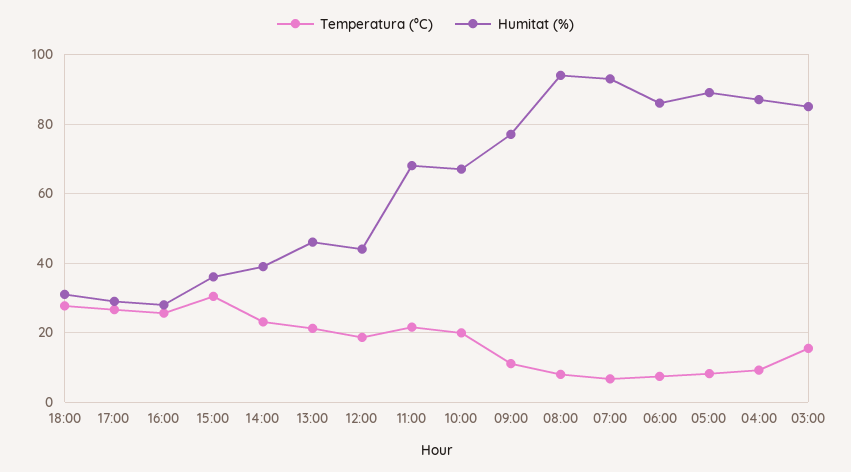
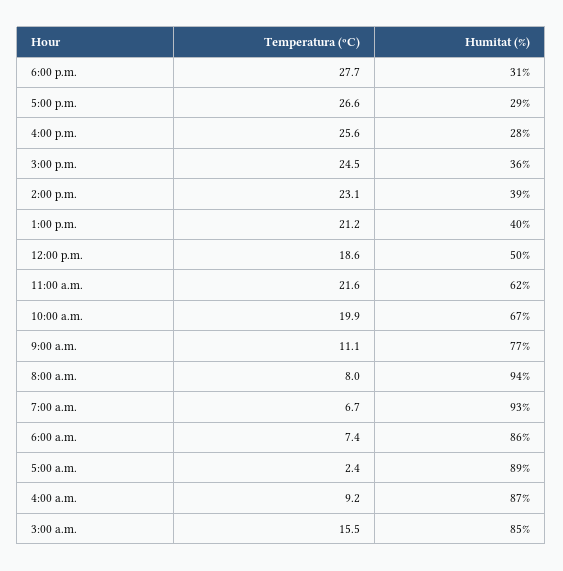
  {
    "Temperatura (ºC)": {
      "18:00": 27.7,
      "17:00": 26.6,
      "16:00": 25.6,
-     "15:00": 30,
+     "15:00": 24.5,
      "14:00": 23.1,
      "13:00": 21.2,
      "12:00": 18.6,
      "11:00": 21.6,
      "10:00": 19.9,
      "09:00": 11.1,
      "08:00": 8,
      "07:00": 6.7,
      "06:00": 7.4,
-     "05:00": 8,
+     "05:00": 2.4,
      "04:00": 9.2,
      "03:00": 15.5
    },
    "Humitat (%)": {
      "18:00": 31,
      "17:00": 29,
      "16:00": 28,
      "15:00": 36,
      "14:00": 39,
-     "13:00": 46,
+     "13:00": 40,
-     "12:00": 44,
+     "12:00": 50,
-     "11:00": 68,
+     "11:00": 62,
      "10:00": 67,
      "09:00": 77,
      "08:00": 94,
      "07:00": 93,
      "06:00": 86,
      "05:00": 89,
      "04:00": 87,
      "03:00": 85
    }
  }

